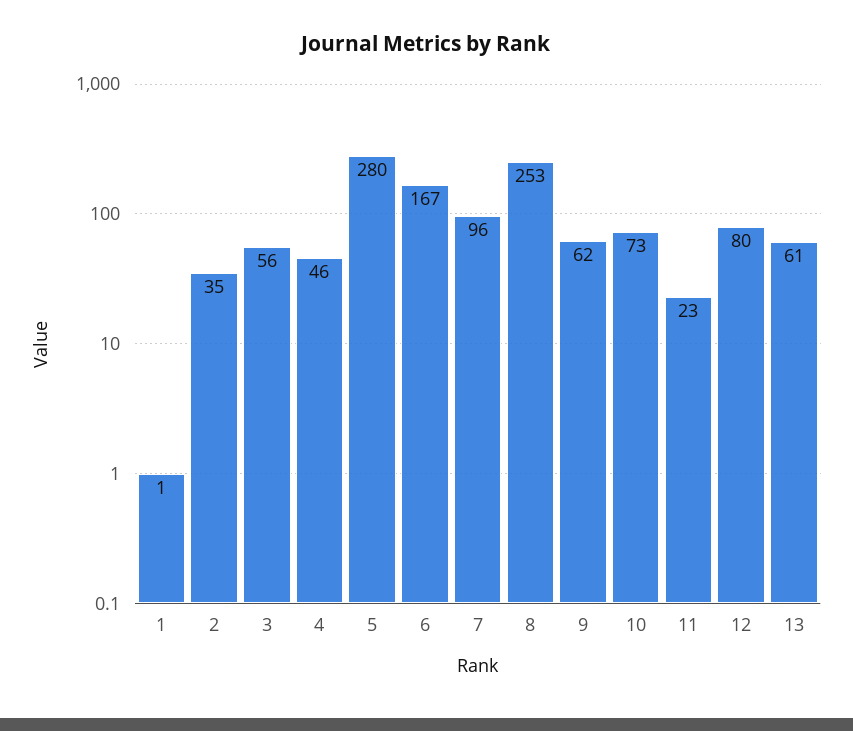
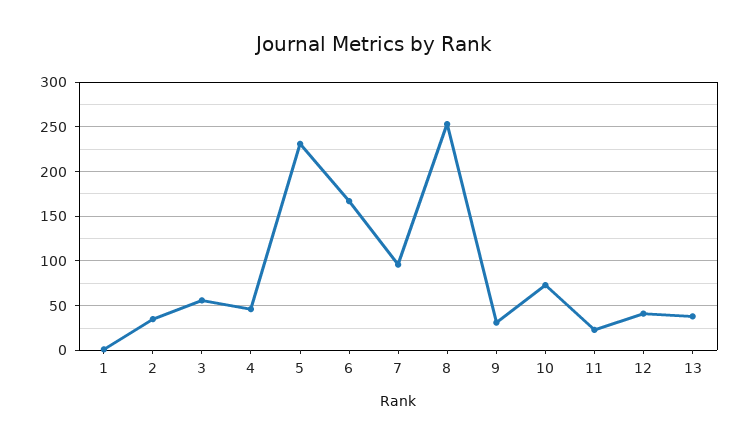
  {
    "1": 1,
    "2": 35,
    "3": 56,
    "4": 46,
-   "5": 280,
+   "5": 230,
    "6": 167,
    "7": 96,
    "8": 253,
-   "9": 62,
+   "9": 30,
    "10": 73,
    "11": 23,
-   "12": 80,
+   "12": 40,
-   "13": 61
+   "13": 40
  }

